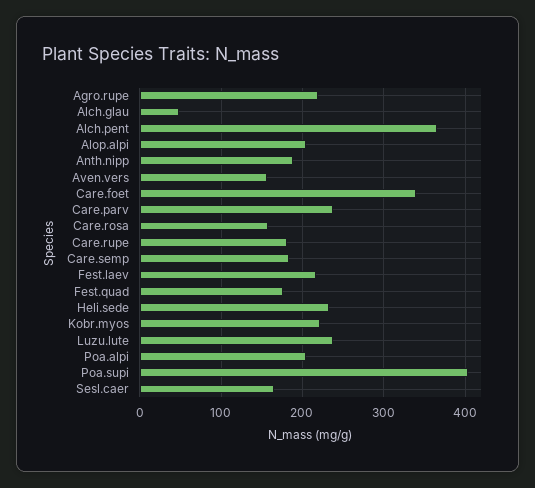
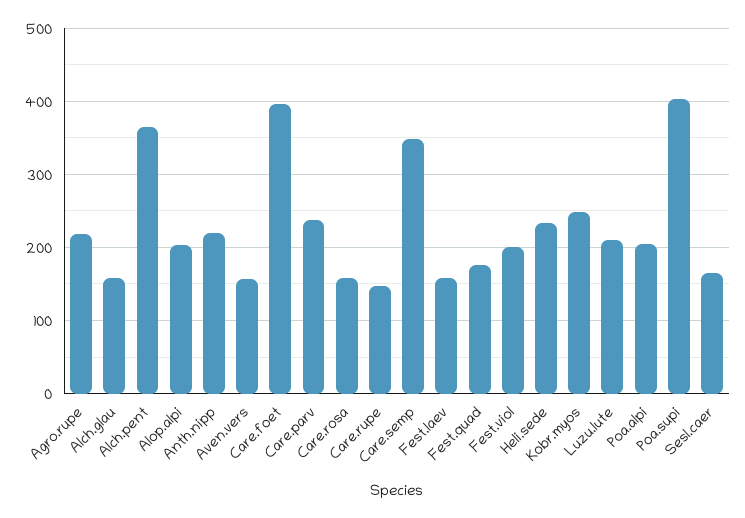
  {
    "Agro.rupe": 220,
-   "Alch.glau": 50,
+   "Alch.glau": 160,
    "Alch.pent": 360,
    "Alop.alpi": 200,
-   "Anth.nipp": 190,
+   "Anth.nipp": 220,
    "Aven.vers": 160,
-   "Care.foet": 340,
+   "Care.foet": 400,
    "Care.parv": 240,
    "Care.rosa": 160,
-   "Care.rupe": 180,
+   "Care.rupe": 150,
-   "Care.semp": 180,
+   "Care.semp": 350,
-   "Fest.laev": 220,
+   "Fest.laev": 160,
    "Fest.quad": 180,
    "Heli.sede": 230,
-   "Kobr.myos": 220,
+   "Kobr.myos": 250,
-   "Luzu.lute": 240,
+   "Luzu.lute": 210,
    "Poa.alpi": 200,
    "Poa.supi": 400,
-   "Sesl.caer": 170
+   "Sesl.caer": 170,
+   "Fest.viol": 200
  }

